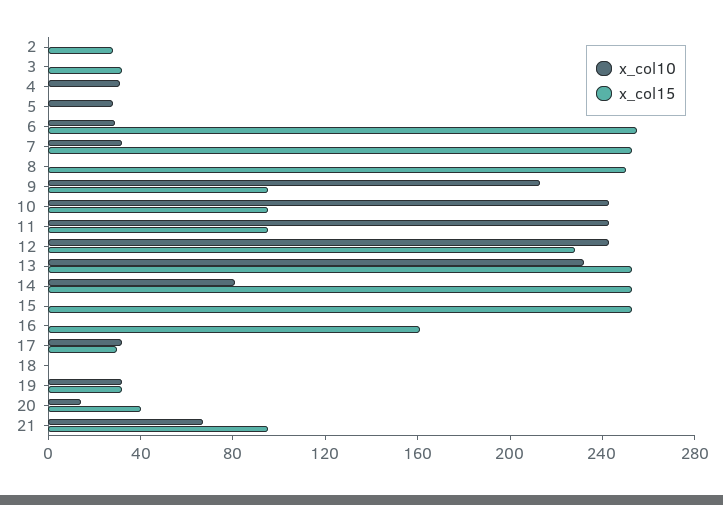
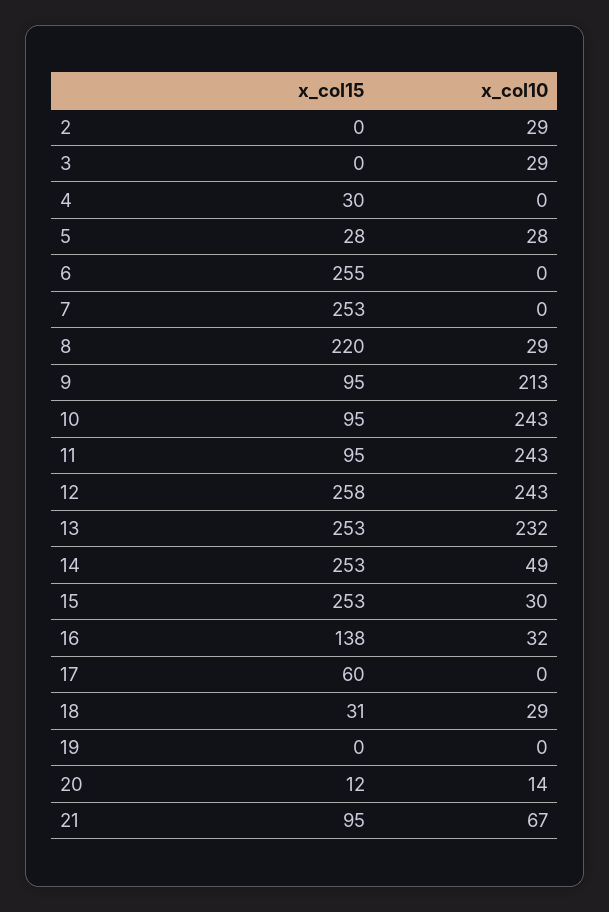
  {
    "x_col10": {
-     "2": 0,
+     "2": 29,
-     "3": 0,
+     "3": 29,
-     "4": 30,
+     "4": 0,
      "5": 28,
-     "6": 30,
+     "6": 0,
-     "7": 30,
+     "7": 0,
-     "8": 0,
+     "8": 29,
      "9": 213,
      "10": 243,
      "11": 243,
      "12": 243,
      "13": 232,
-     "14": 80,
+     "14": 49,
-     "15": 0,
+     "15": 30,
-     "16": 0,
+     "16": 32,
-     "17": 30,
+     "17": 0,
-     "18": 0,
+     "18": 29,
-     "19": 30,
+     "19": 0,
      "20": 14,
      "21": 67
    },
    "x_col15": {
-     "2": 30,
+     "2": 0,
-     "3": 30,
+     "3": 0,
-     "4": 0,
+     "4": 30,
-     "5": 0,
+     "5": 28,
      "6": 255,
      "7": 253,
-     "8": 250,
+     "8": 220,
      "9": 95,
      "10": 95,
      "11": 95,
-     "12": 230,
+     "12": 258,
      "13": 253,
      "14": 253,
      "15": 253,
-     "16": 160,
+     "16": 138,
-     "17": 30,
+     "17": 60,
-     "18": 0,
+     "18": 31,
-     "19": 30,
+     "19": 0,
-     "20": 40,
+     "20": 12,
      "21": 95
    }
  }

